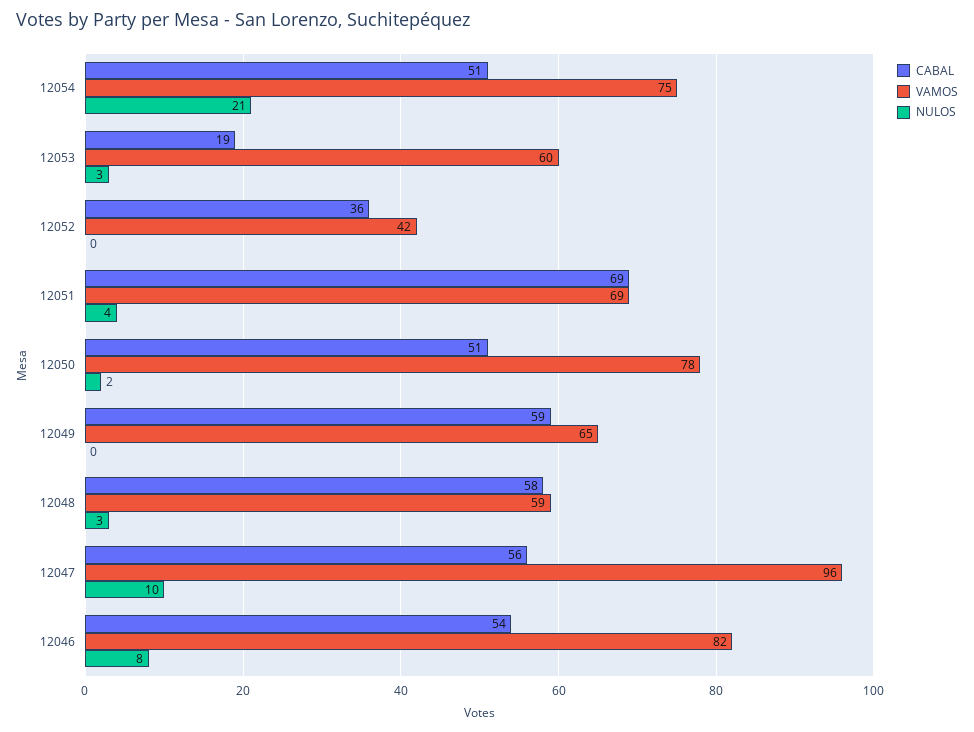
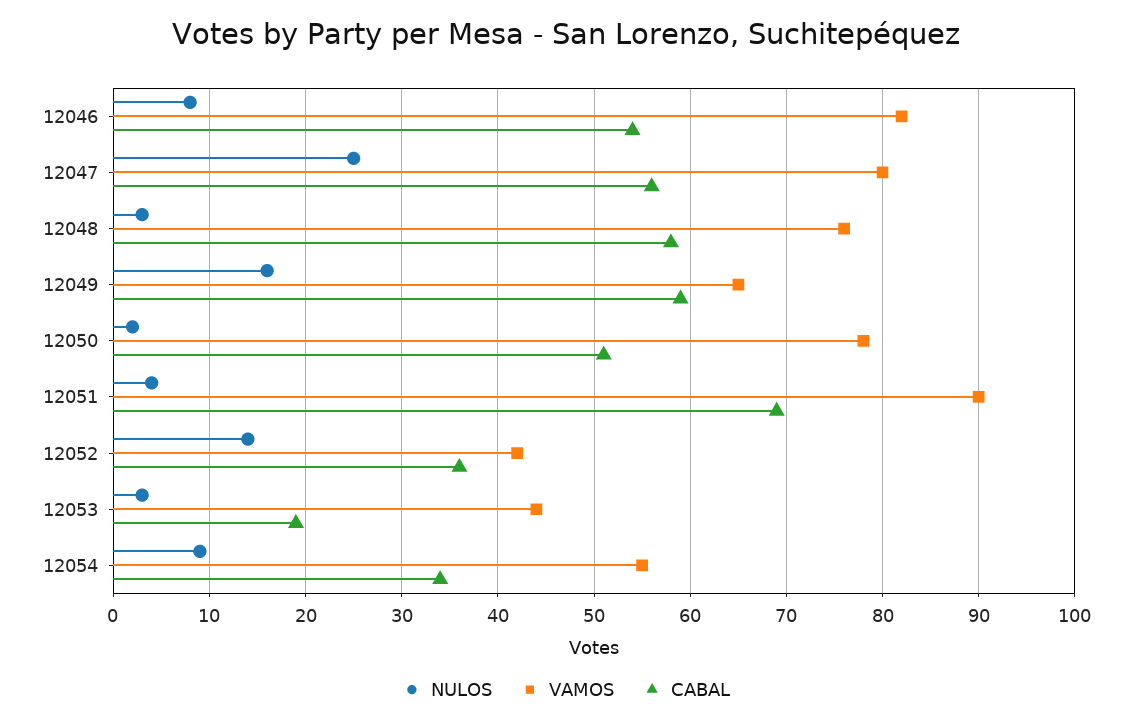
  {
    "CABAL": {
-     "12054": 51,
+     "12054": 34,
      "12053": 19,
      "12052": 36,
      "12051": 69,
      "12050": 51,
      "12049": 59,
      "12048": 58,
      "12047": 56,
      "12046": 54
    },
    "VAMOS": {
-     "12054": 75,
+     "12054": 55,
-     "12053": 60,
+     "12053": 44,
      "12052": 42,
-     "12051": 69,
+     "12051": 90,
      "12050": 78,
      "12049": 65,
-     "12048": 59,
+     "12048": 76,
-     "12047": 96,
+     "12047": 80,
      "12046": 82
    },
    "NULOS": {
-     "12054": 21,
+     "12054": 9,
      "12053": 3,
-     "12052": 0,
+     "12052": 14,
      "12051": 4,
      "12050": 2,
-     "12049": 0,
+     "12049": 16,
      "12048": 3,
-     "12047": 10,
+     "12047": 25,
      "12046": 8
    }
  }

